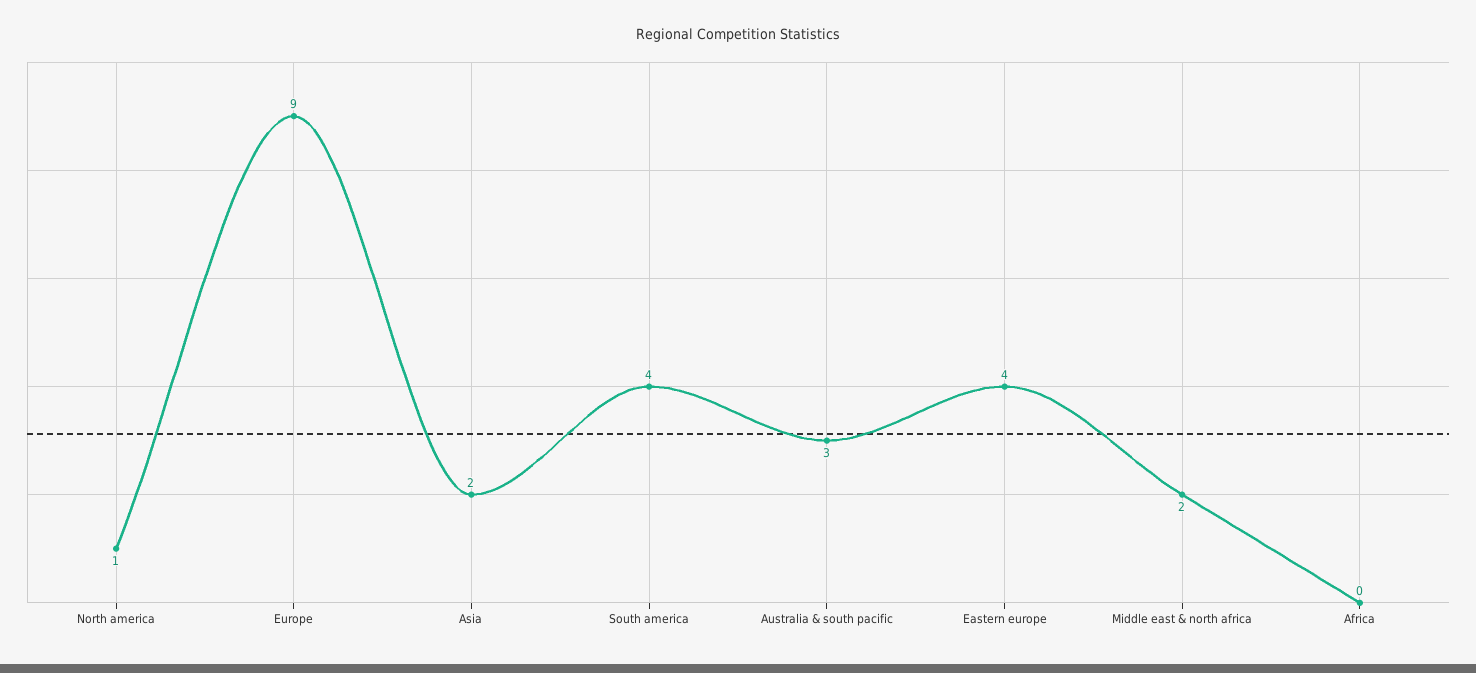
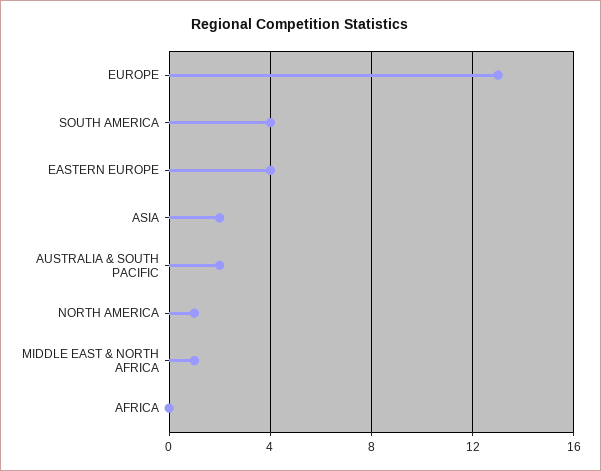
  {
    "North america": 1,
-   "Europe": 9,
+   "Europe": 13,
    "Asia": 2,
    "South america": 4,
-   "Australia & south pacific": 3,
+   "Australia & south pacific": 2,
    "Eastern europe": 4,
-   "Middle east & north africa": 2,
+   "Middle east & north africa": 1,
    "Africa": 0
  }

